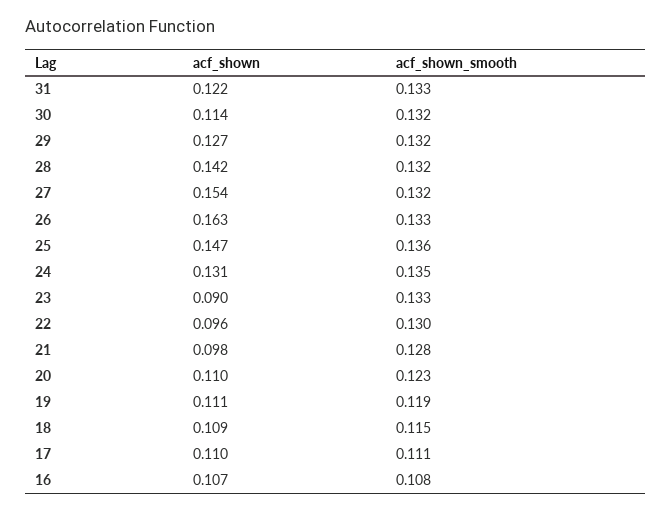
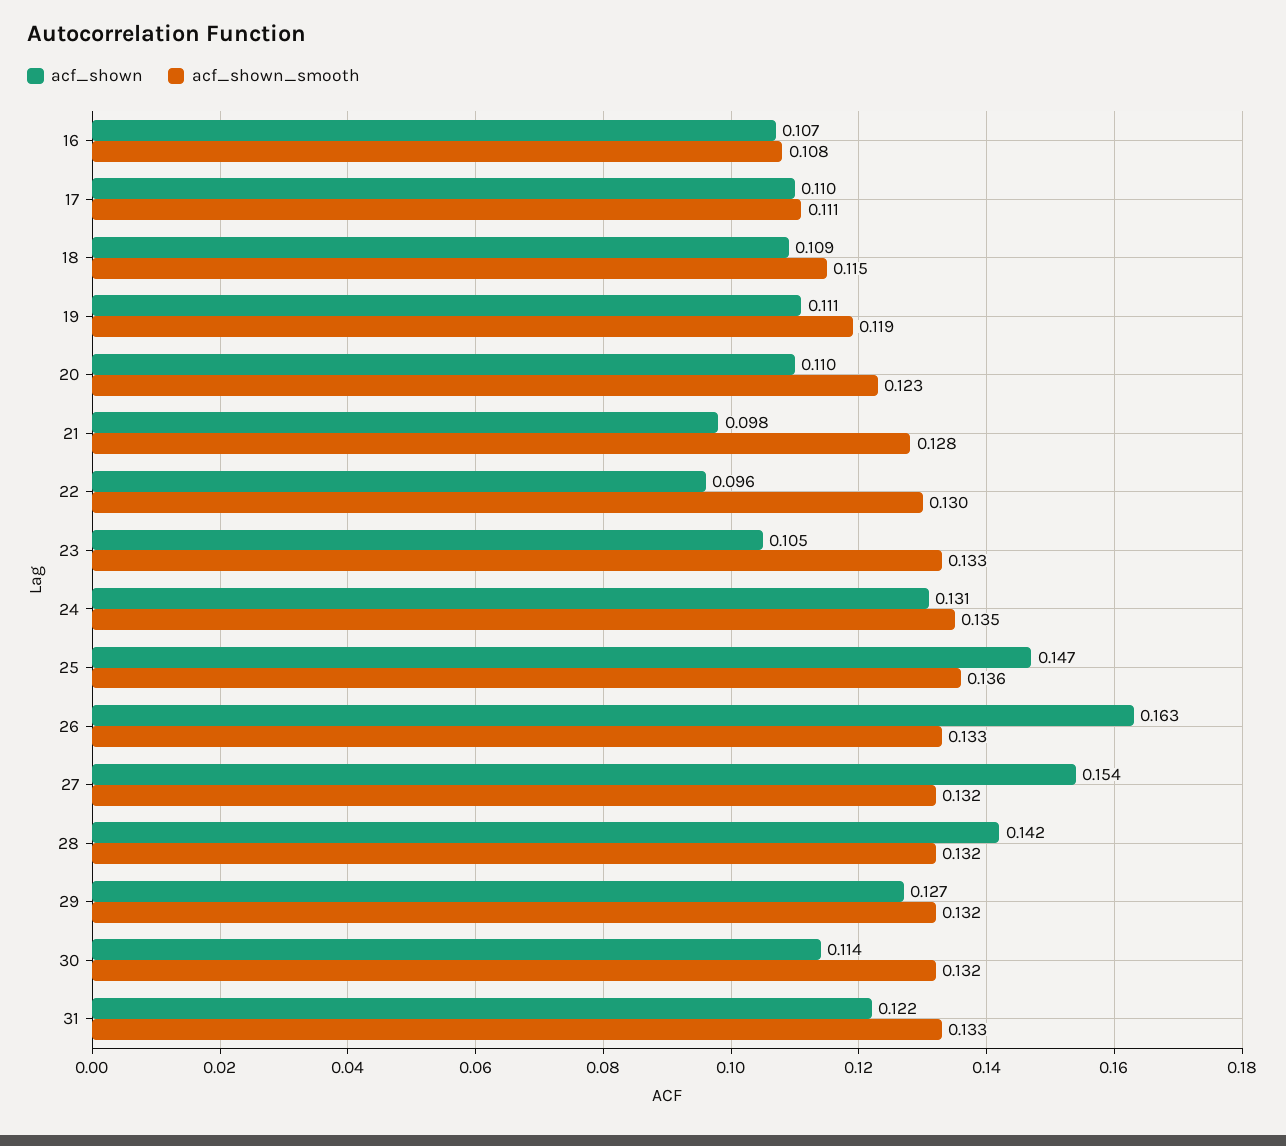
  {
    "acf_shown": {
      "31": 0.122,
      "30": 0.114,
      "29": 0.127,
      "28": 0.142,
      "27": 0.154,
      "26": 0.163,
      "25": 0.147,
      "24": 0.131,
-     "23": 0.09,
+     "23": 0.105,
      "22": 0.096,
      "21": 0.098,
      "20": 0.11,
      "19": 0.111,
      "18": 0.109,
      "17": 0.11,
      "16": 0.107
    },
    "acf_shown_smooth": {
      "31": 0.133,
      "30": 0.132,
      "29": 0.132,
      "28": 0.132,
      "27": 0.132,
      "26": 0.133,
      "25": 0.136,
      "24": 0.135,
      "23": 0.133,
      "22": 0.13,
      "21": 0.128,
      "20": 0.123,
      "19": 0.119,
      "18": 0.115,
      "17": 0.111,
      "16": 0.108
    }
  }

